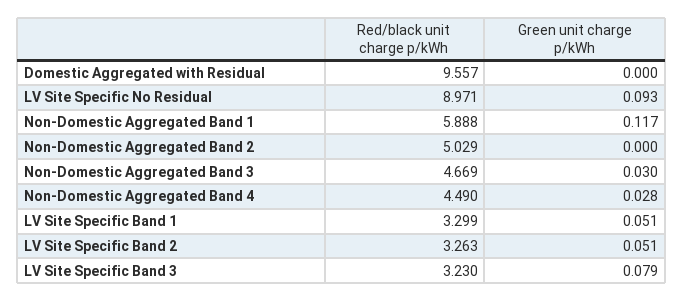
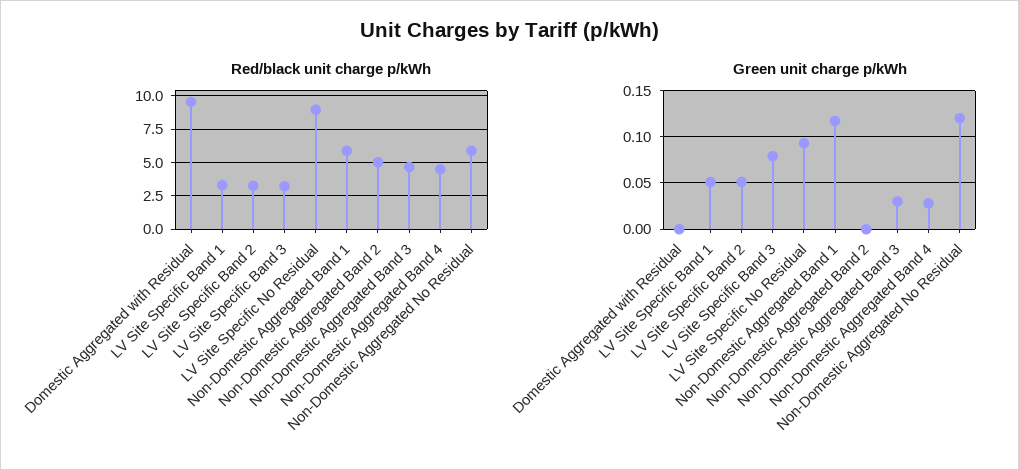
  {
    "Red/black unit charge p/kWh": {
      "Domestic Aggregated with Residual": 9.557,
      "LV Site Specific No Residual": 8.971,
      "Non-Domestic Aggregated Band 1": 5.888,
      "Non-Domestic Aggregated Band 2": 5.029,
      "Non-Domestic Aggregated Band 3": 4.669,
      "Non-Domestic Aggregated Band 4": 4.49,
      "LV Site Specific Band 1": 3.299,
      "LV Site Specific Band 2": 3.263,
-     "LV Site Specific Band 3": 3.23
+     "LV Site Specific Band 3": 3.23,
+     "Non-Domestic Aggregated No Residual": 6
    },
    "Green unit charge p/kWh": {
      "Domestic Aggregated with Residual": 0,
      "LV Site Specific No Residual": 0.093,
      "Non-Domestic Aggregated Band 1": 0.117,
      "Non-Domestic Aggregated Band 2": 0,
      "Non-Domestic Aggregated Band 3": 0.03,
      "Non-Domestic Aggregated Band 4": 0.028,
      "LV Site Specific Band 1": 0.051,
      "LV Site Specific Band 2": 0.051,
-     "LV Site Specific Band 3": 0.079
+     "LV Site Specific Band 3": 0.079,
+     "Non-Domestic Aggregated No Residual": 0.12
    }
  }

